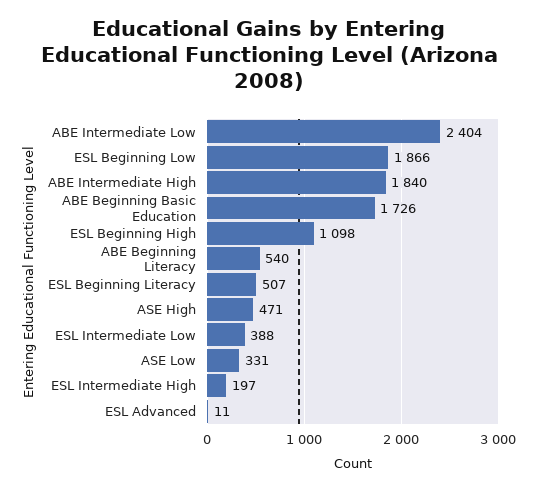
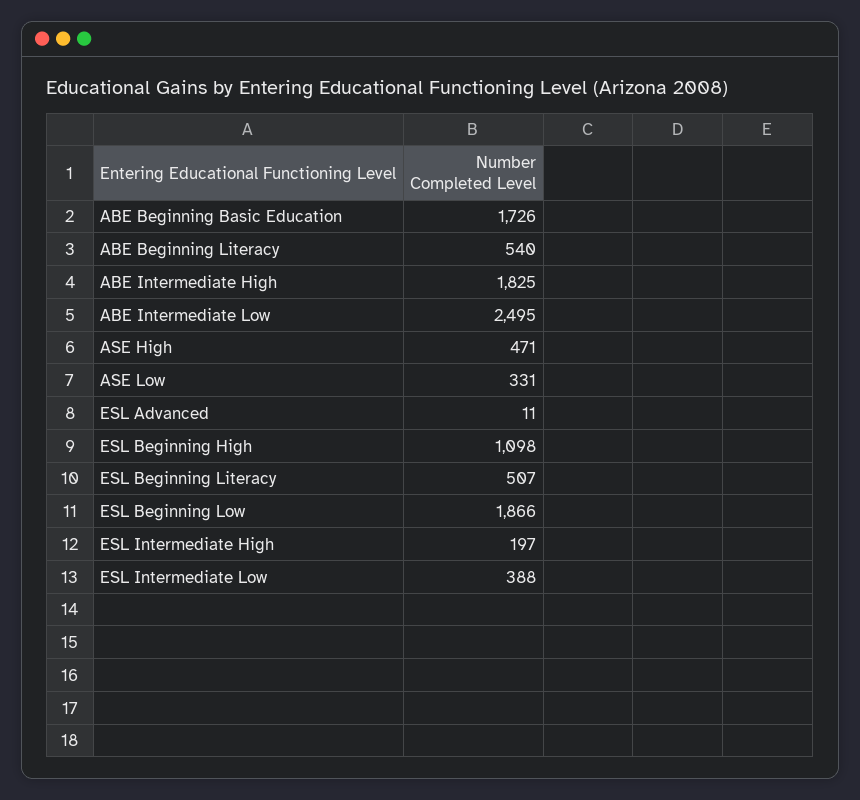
  {
-   "ABE Intermediate Low": 2404,
+   "ABE Intermediate Low": 2495,
    "ESL Beginning Low": 1866,
-   "ABE Intermediate High": 1840,
+   "ABE Intermediate High": 1825,
    "ABE Beginning Basic Education": 1726,
    "ESL Beginning High": 1098,
    "ABE Beginning Literacy": 540,
    "ESL Beginning Literacy": 507,
    "ASE High": 471,
    "ESL Intermediate Low": 388,
    "ASE Low": 331,
    "ESL Intermediate High": 197,
    "ESL Advanced": 11
  }

